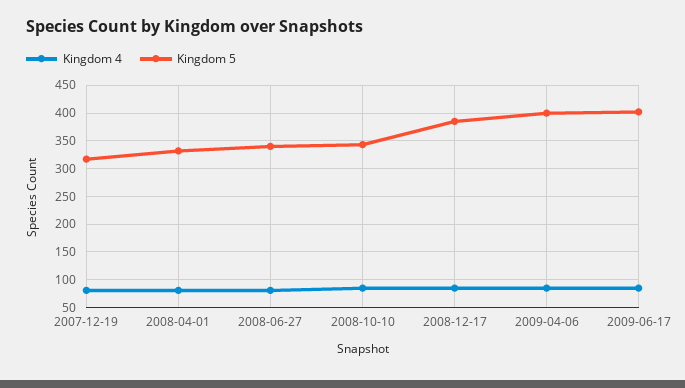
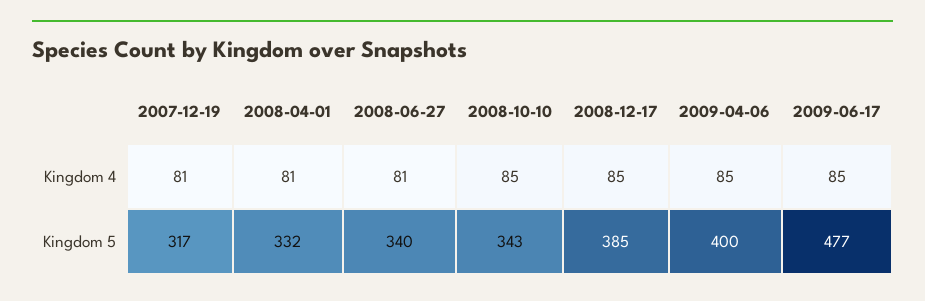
  {
    "Kingdom 4": {
      "2007-12-19": 81,
      "2008-04-01": 81,
      "2008-06-27": 81,
      "2008-10-10": 85,
      "2008-12-17": 85,
      "2009-04-06": 85,
      "2009-06-17": 85
    },
    "Kingdom 5": {
      "2007-12-19": 317,
      "2008-04-01": 332,
      "2008-06-27": 340,
      "2008-10-10": 343,
      "2008-12-17": 385,
      "2009-04-06": 400,
-     "2009-06-17": 400
+     "2009-06-17": 477
    }
  }

